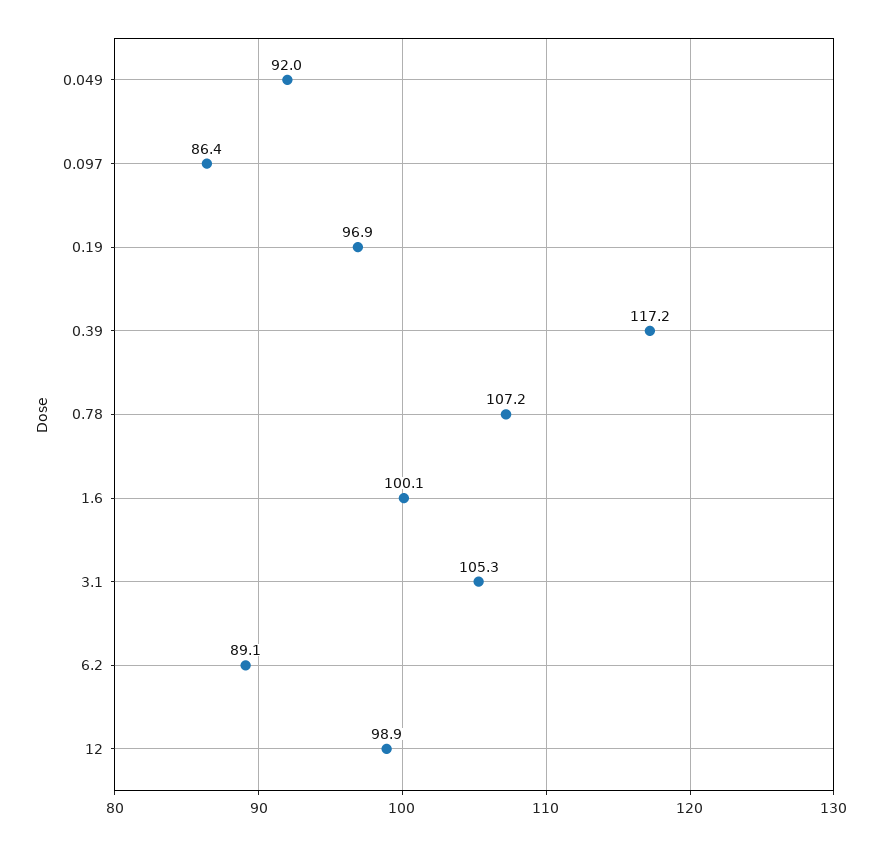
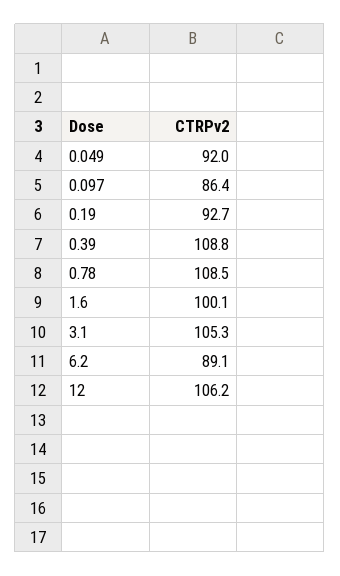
  {
    "0.049": 92,
    "0.097": 86.4,
-   "0.19": 96.9,
+   "0.19": 92.7,
-   "0.39": 117.2,
+   "0.39": 108.8,
-   "0.78": 107.2,
+   "0.78": 108.5,
    "1.6": 100.1,
    "3.1": 105.3,
    "6.2": 89.1,
-   "12": 98.9
+   "12": 106.2
  }

